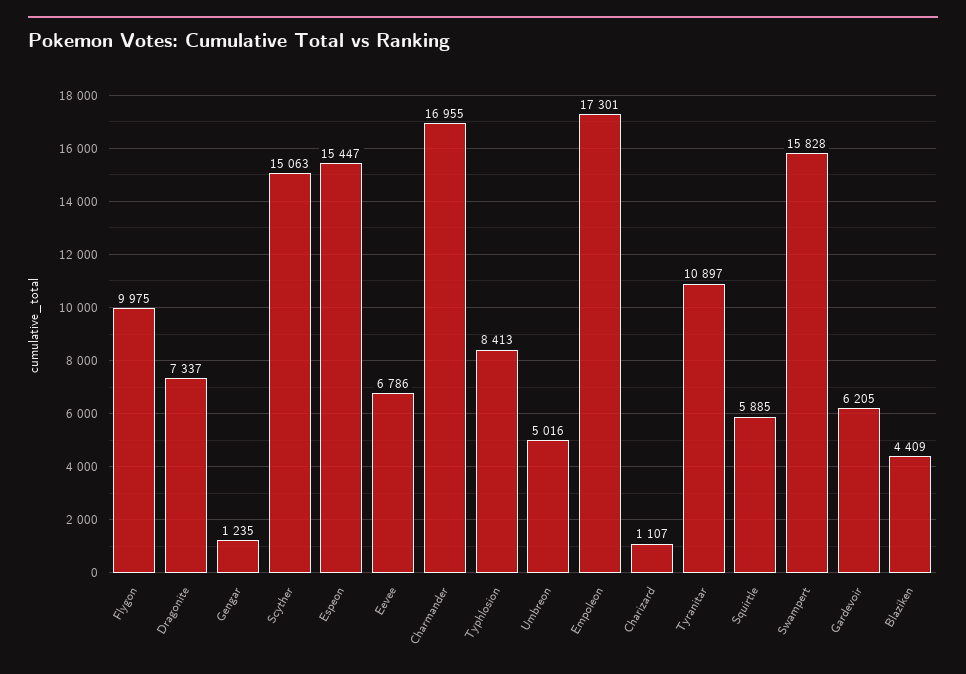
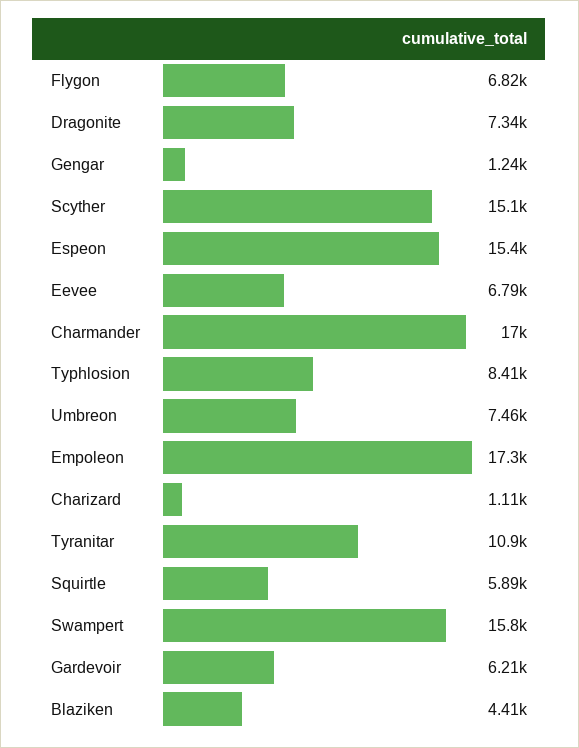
  {
-   "Flygon": 9975,
+   "Flygon": 6820,
    "Dragonite": 7337,
    "Gengar": 1235,
    "Scyther": 15063,
    "Espeon": 15447,
    "Eevee": 6786,
    "Charmander": 16955,
    "Typhlosion": 8413,
-   "Umbreon": 5016,
+   "Umbreon": 7460,
    "Empoleon": 17301,
    "Charizard": 1107,
    "Tyranitar": 10897,
    "Squirtle": 5885,
    "Swampert": 15828,
    "Gardevoir": 6205,
    "Blaziken": 4409
  }

